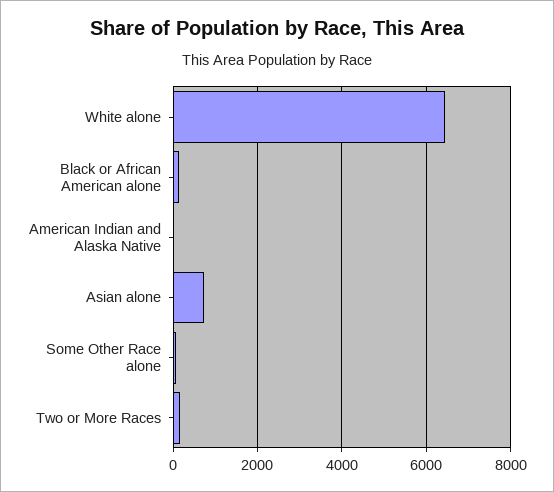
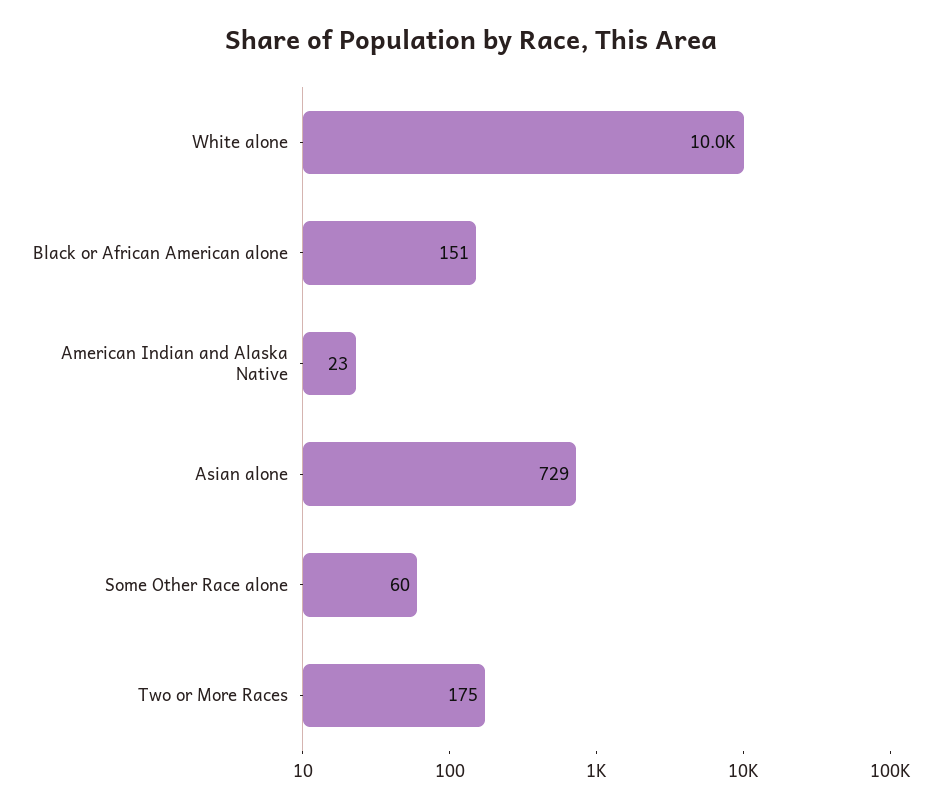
  {
-   "White alone": 6400,
+   "White alone": 10000,
    "Black or African American alone": 151,
    "American Indian and Alaska Native": 23,
    "Asian alone": 729,
    "Some Other Race alone": 60,
    "Two or More Races": 175
  }

